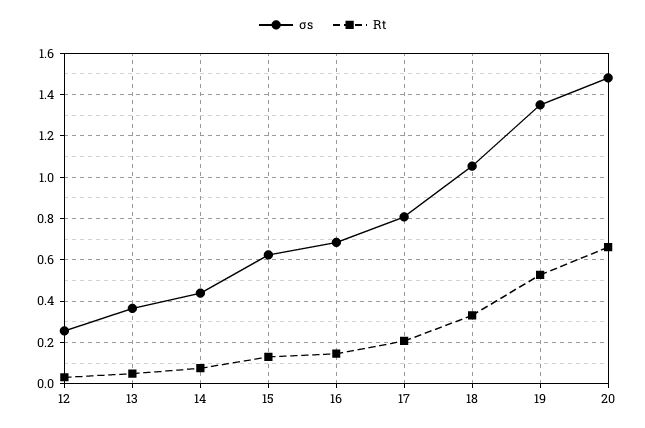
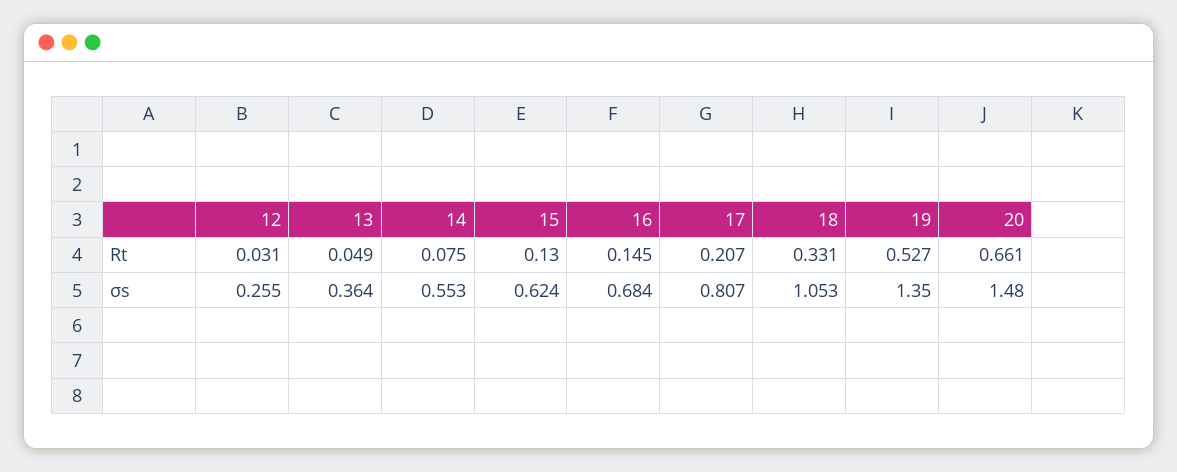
  {
    "σs": {
      "12": 0.255,
      "13": 0.364,
-     "14": 0.45,
+     "14": 0.553,
      "15": 0.624,
      "16": 0.684,
      "17": 0.807,
      "18": 1.053,
      "19": 1.35,
      "20": 1.48
    },
    "Rt": {
      "12": 0.031,
      "13": 0.049,
      "14": 0.075,
      "15": 0.13,
      "16": 0.145,
      "17": 0.207,
      "18": 0.331,
      "19": 0.527,
      "20": 0.661
    }
  }

